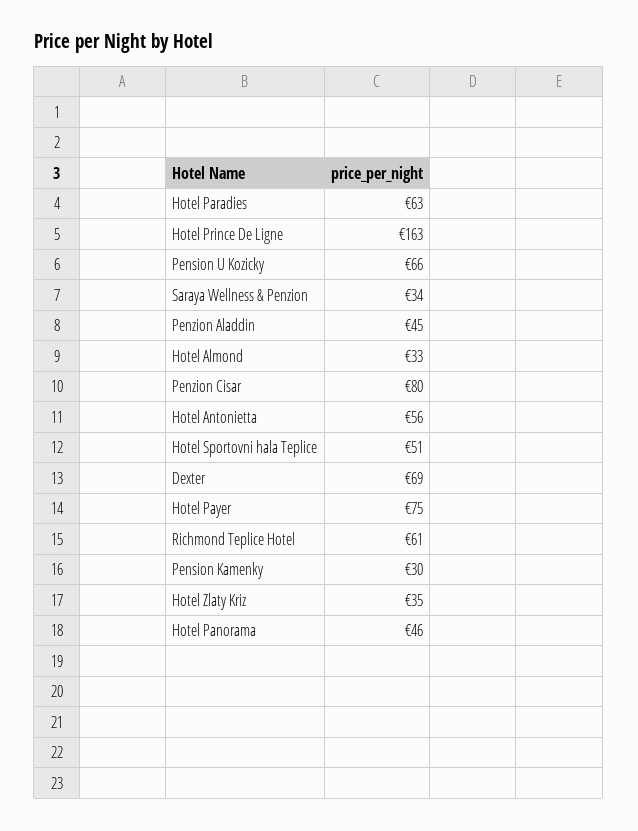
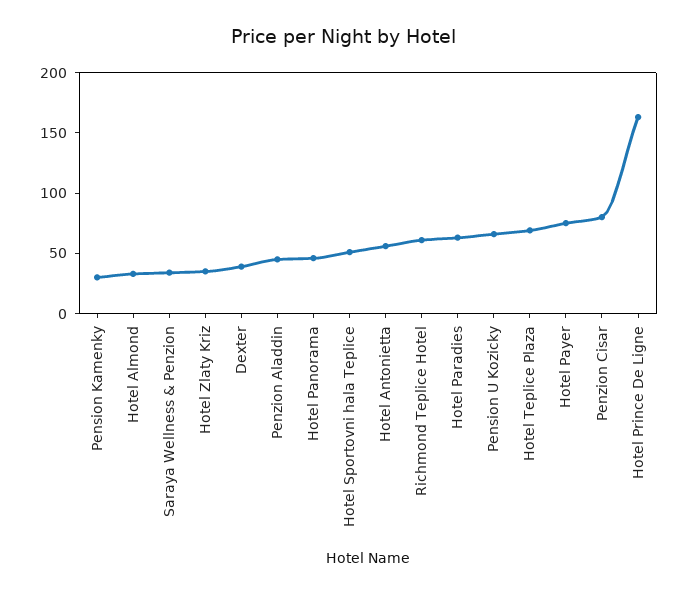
  {
    "Hotel Paradies": 63,
    "Hotel Prince De Ligne": 163,
    "Pension U Kozicky": 66,
    "Saraya Wellness & Penzion": 34,
    "Penzion Aladdin": 45,
    "Hotel Almond": 33,
    "Penzion Cisar": 80,
    "Hotel Antonietta": 56,
    "Hotel Sportovni hala Teplice": 51,
-   "Dexter": 69,
+   "Dexter": 40,
    "Hotel Payer": 75,
    "Richmond Teplice Hotel": 61,
    "Pension Kamenky": 30,
    "Hotel Zlaty Kriz": 35,
-   "Hotel Panorama": 46
+   "Hotel Panorama": 46,
+   "Hotel Teplice Plaza": 70
  }

